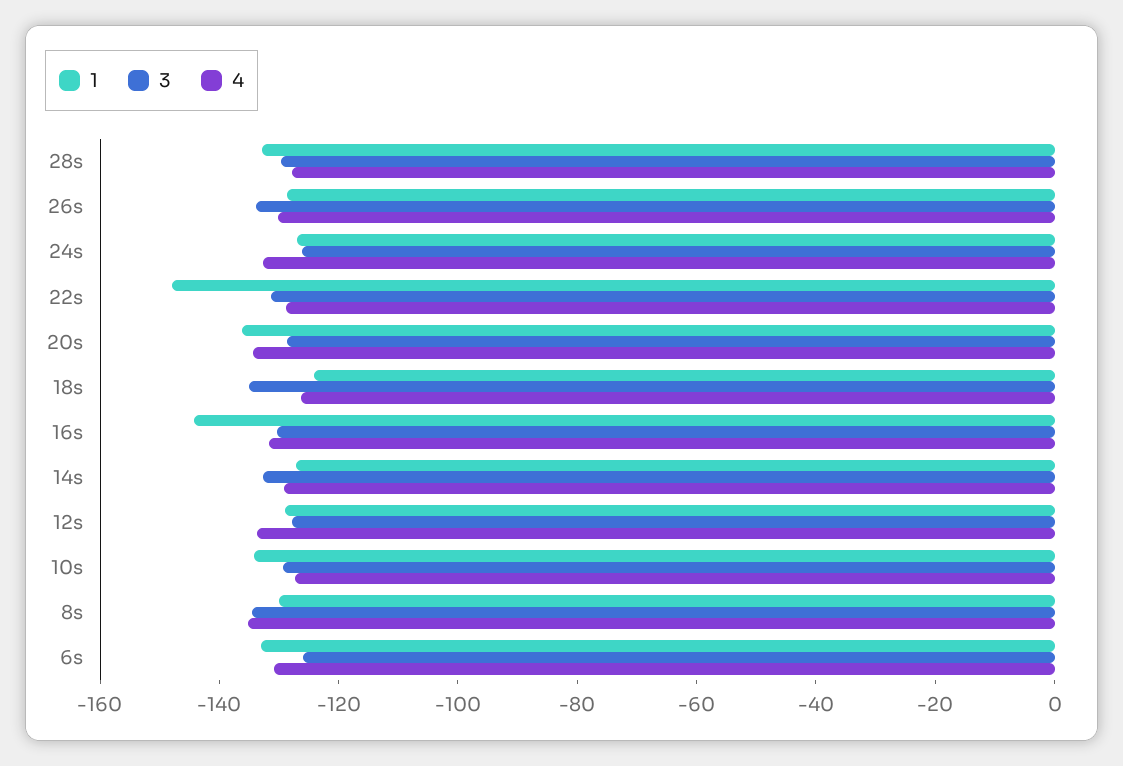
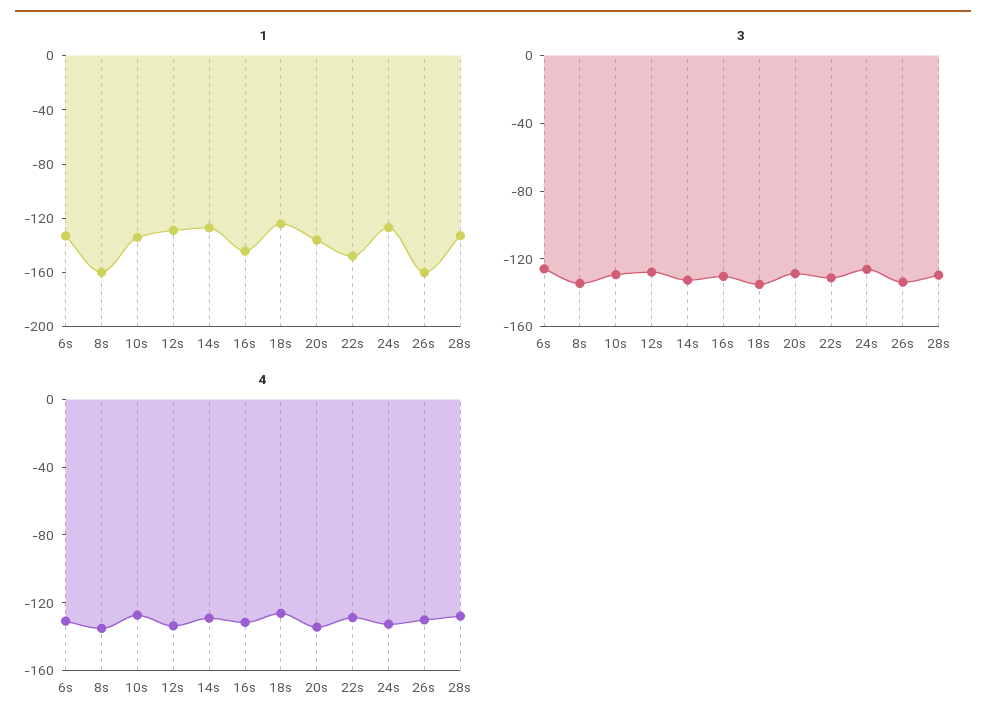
  {
    "1": {
      "28s": -135,
-     "26s": -130,
+     "26s": -160,
      "24s": -125,
      "22s": -150,
      "20s": -135,
      "18s": -125,
      "16s": -145,
      "14s": -125,
      "12s": -130,
      "10s": -135,
-     "8s": -130,
+     "8s": -160,
      "6s": -135
    },
    "3": {
      "28s": -130,
      "26s": -135,
      "24s": -125,
      "22s": -130,
      "20s": -130,
      "18s": -135,
      "16s": -130,
      "14s": -135,
      "12s": -130,
      "10s": -130,
      "8s": -135,
      "6s": -125
    },
    "4": {
      "28s": -130,
      "26s": -130,
      "24s": -135,
      "22s": -130,
      "20s": -135,
      "18s": -125,
      "16s": -130,
      "14s": -130,
      "12s": -135,
      "10s": -125,
      "8s": -135,
      "6s": -130
    }
  }

